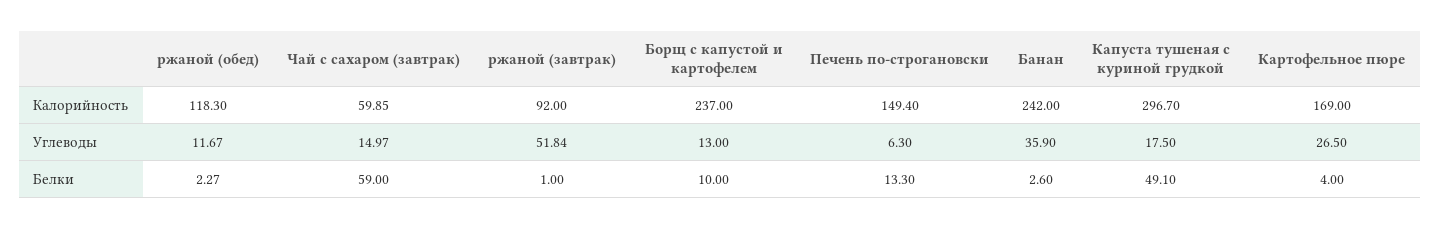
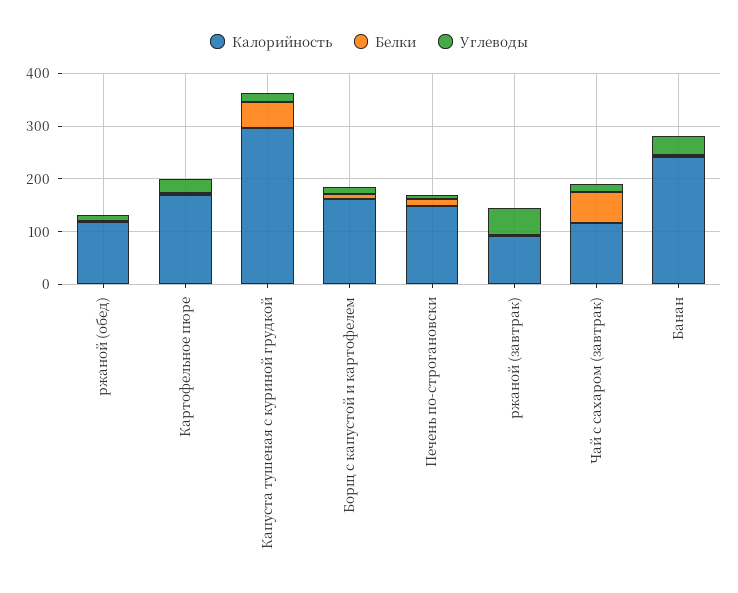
  {
    "Калорийность": {
      "ржаной (обед)": 118.3,
-     "Чай с сахаром (завтрак)": 59.85,
+     "Чай с сахаром (завтрак)": 120,
      "ржаной (завтрак)": 92,
-     "Борщ с капустой и картофелем": 237,
+     "Борщ с капустой и картофелем": 160,
      "Печень по-строгановски": 149.4,
      "Банан": 242,
      "Капуста тушеная с куриной грудкой": 296.7,
      "Картофельное пюре": 169
    },
    "Углеводы": {
      "ржаной (обед)": 11.67,
      "Чай с сахаром (завтрак)": 14.97,
      "ржаной (завтрак)": 51.84,
      "Борщ с капустой и картофелем": 13,
      "Печень по-строгановски": 6.3,
      "Банан": 35.9,
      "Капуста тушеная с куриной грудкой": 17.5,
      "Картофельное пюре": 26.5
    },
    "Белки": {
      "ржаной (обед)": 2.27,
      "Чай с сахаром (завтрак)": 59,
      "ржаной (завтрак)": 1,
      "Борщ с капустой и картофелем": 10,
      "Печень по-строгановски": 13.3,
      "Банан": 2.6,
      "Капуста тушеная с куриной грудкой": 49.1,
      "Картофельное пюре": 4
    }
  }

